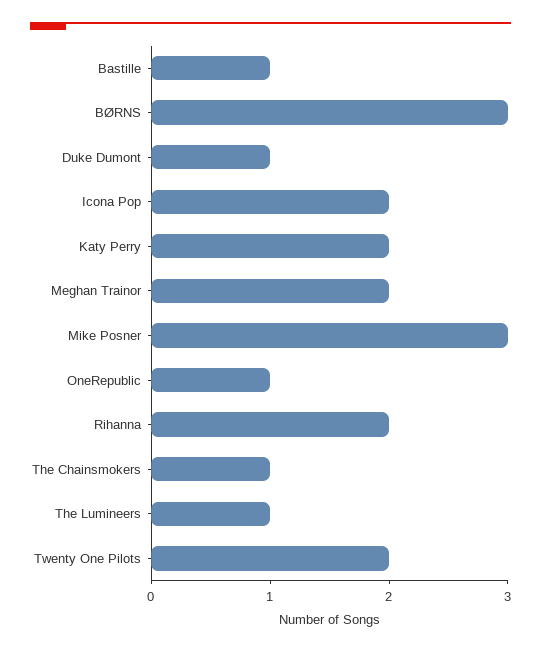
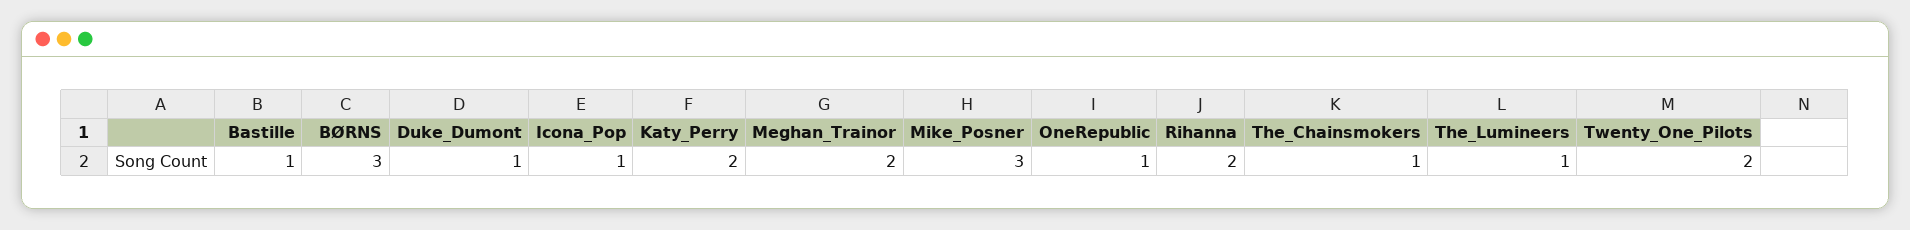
  {
    "Bastille": 1,
    "BØRNS": 3,
    "Duke Dumont": 1,
-   "Icona Pop": 2,
+   "Icona Pop": 1,
    "Katy Perry": 2,
    "Meghan Trainor": 2,
    "Mike Posner": 3,
    "OneRepublic": 1,
    "Rihanna": 2,
    "The Chainsmokers": 1,
    "The Lumineers": 1,
    "Twenty One Pilots": 2
  }

